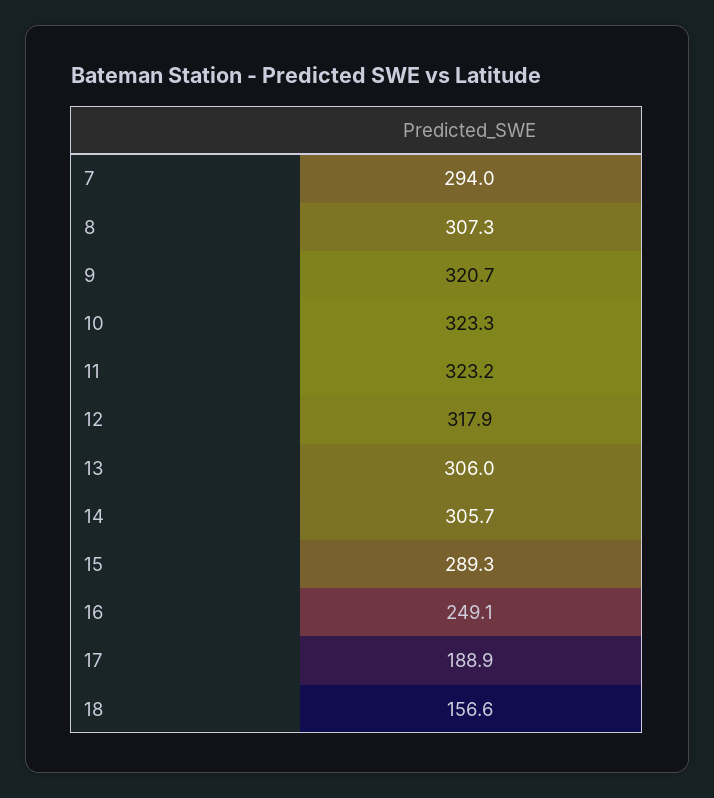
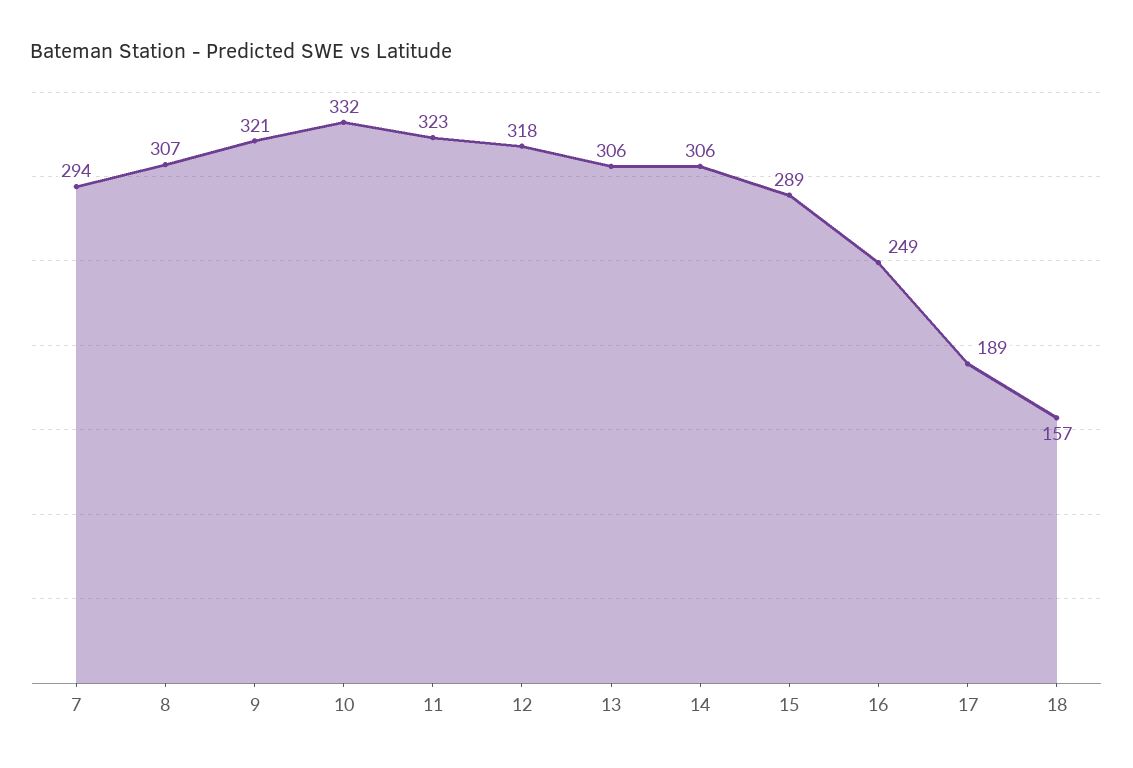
  {
    "7": 294,
    "8": 307.3,
    "9": 320.7,
-   "10": 323.3,
+   "10": 332,
    "11": 323.2,
    "12": 317.9,
    "13": 306,
    "14": 305.7,
    "15": 289.3,
    "16": 249.1,
    "17": 188.9,
    "18": 156.6
  }

